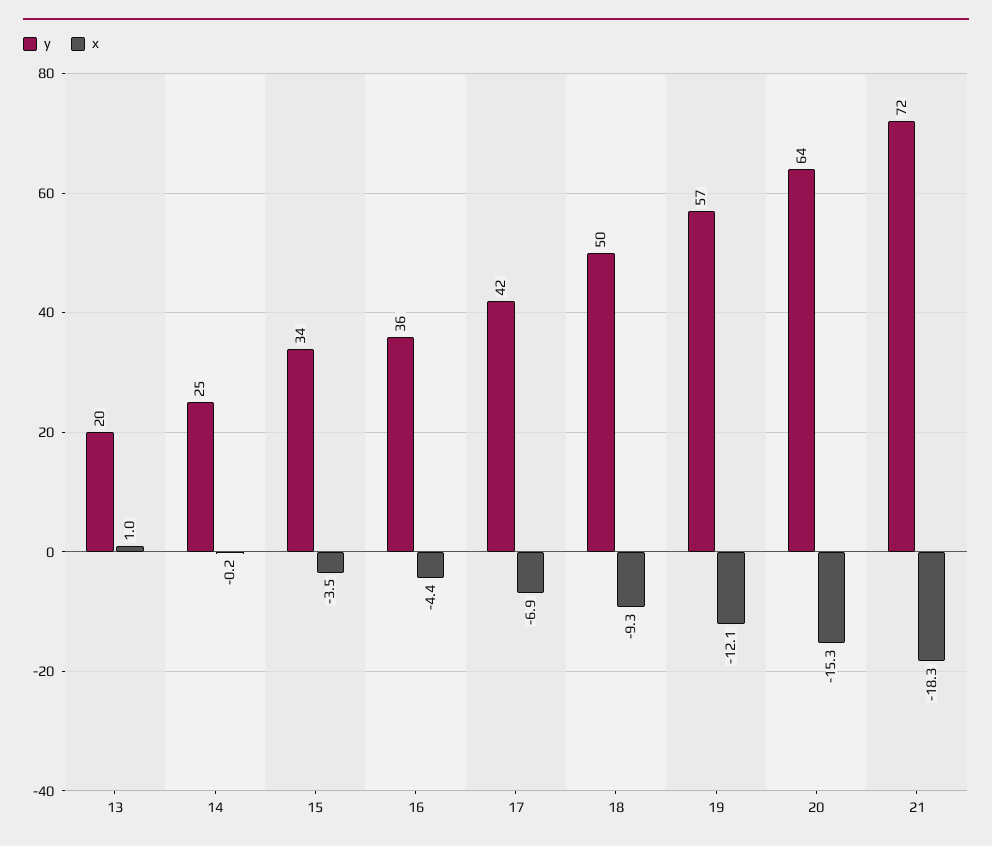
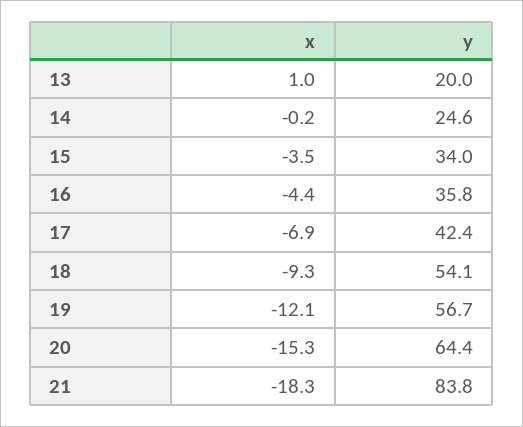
  {
    "y": {
      "13": 20,
      "14": 24.6,
      "15": 34,
      "16": 35.8,
      "17": 42.4,
-     "18": 50,
+     "18": 54.1,
      "19": 56.7,
      "20": 64.4,
-     "21": 72
+     "21": 83.8
    },
    "x": {
      "13": 1,
      "14": -0.2,
      "15": -3.5,
      "16": -4.4,
      "17": -6.9,
      "18": -9.3,
      "19": -12.1,
      "20": -15.3,
      "21": -18.3
    }
  }

